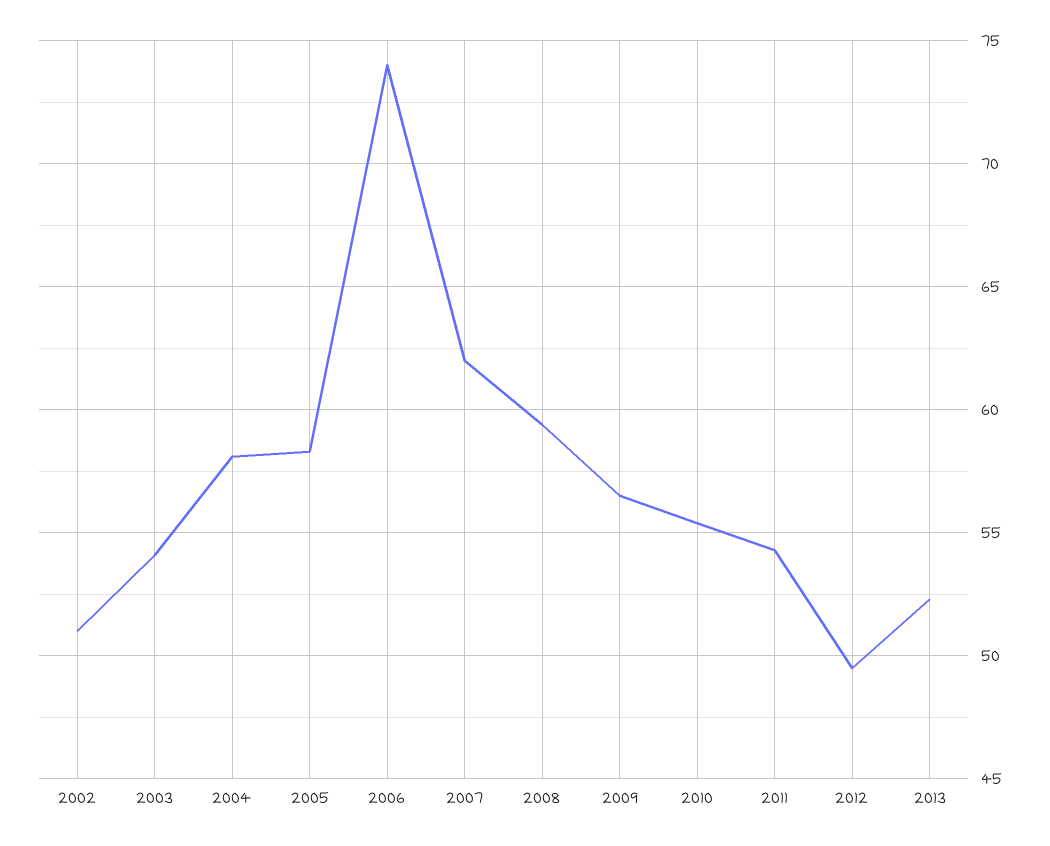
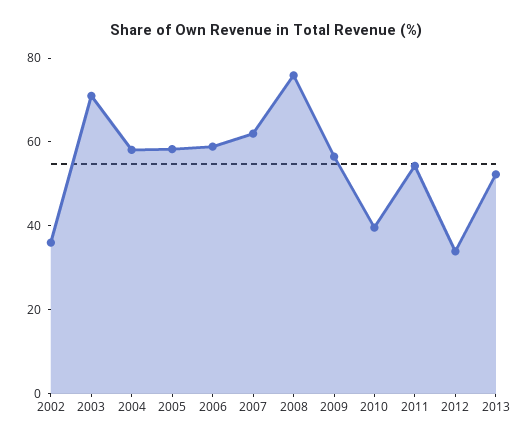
  {
-   "2002": 51,
+   "2002": 35,
-   "2003": 54,
+   "2003": 70,
    "2004": 58,
    "2005": 58.5,
-   "2006": 74,
+   "2006": 60,
    "2007": 62,
-   "2008": 59.5,
+   "2008": 75,
    "2009": 56.5,
-   "2010": 55.5,
+   "2010": 40,
    "2011": 54.5,
-   "2012": 49.5,
+   "2012": 35,
    "2013": 52.5
  }

